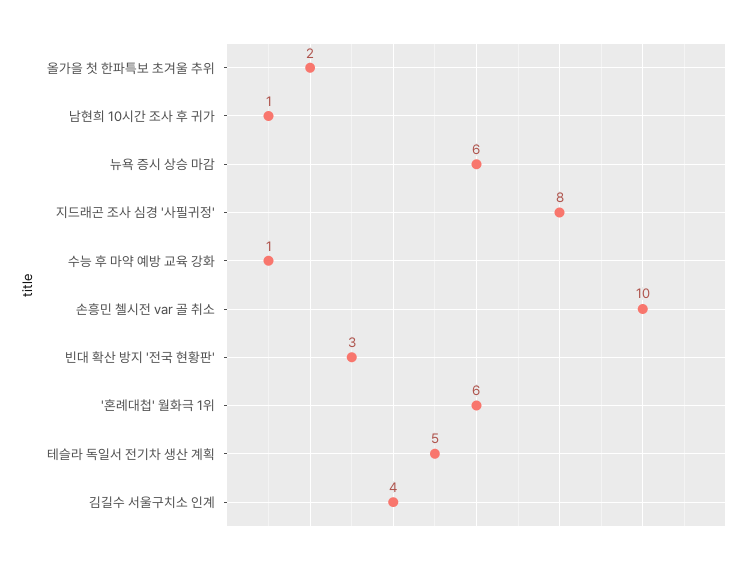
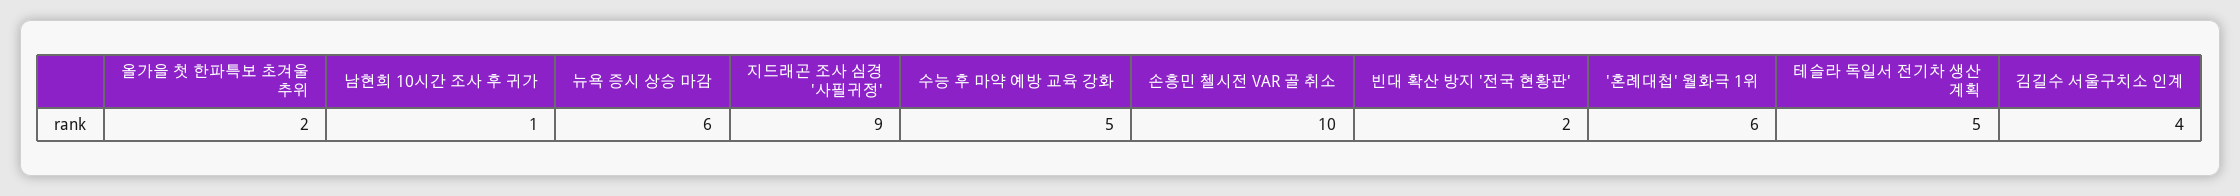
  {
    "올가을 첫 한파특보 초겨울 추위": 2,
    "남현희 10시간 조사 후 귀가": 1,
    "뉴욕 증시 상승 마감": 6,
-   "지드래곤 조사 심경 '사필귀정'": 8,
+   "지드래곤 조사 심경 '사필귀정'": 9,
-   "수능 후 마약 예방 교육 강화": 1,
+   "수능 후 마약 예방 교육 강화": 5,
    "손흥민 첼시전 var 골 취소": 10,
-   "빈대 확산 방지 '전국 현황판'": 3,
+   "빈대 확산 방지 '전국 현황판'": 2,
    "'혼례대첩' 월화극 1위": 6,
    "테슬라 독일서 전기차 생산 계획": 5,
    "김길수 서울구치소 인계": 4
  }

